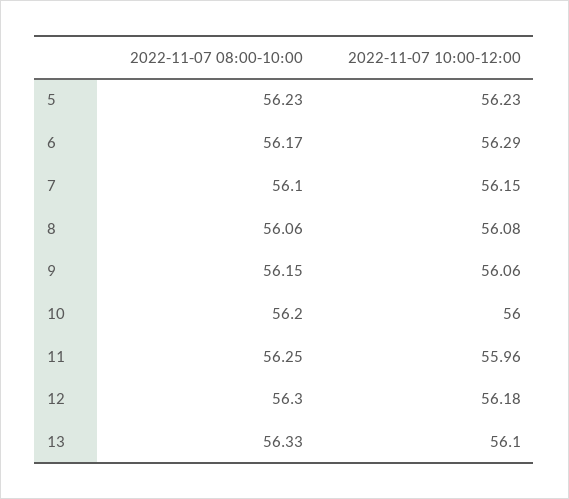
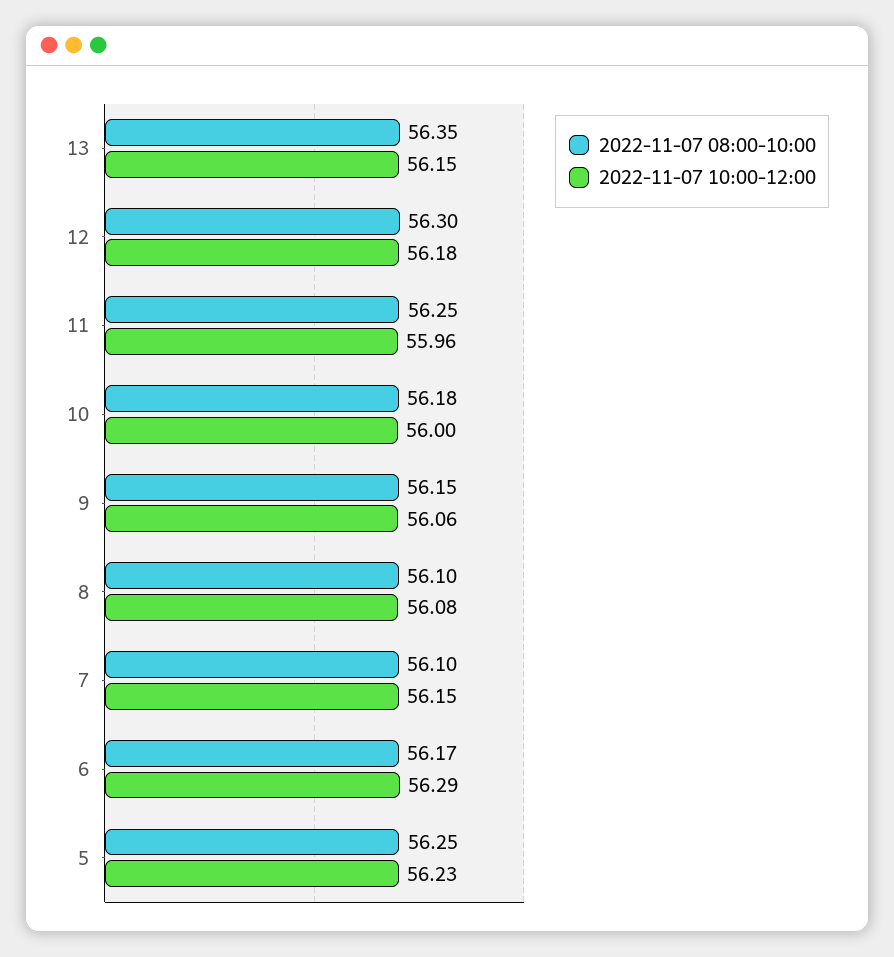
  {
    "2022-11-07 08:00-10:00": {
-     "5": 56.23,
+     "5": 56.25,
      "6": 56.17,
      "7": 56.1,
-     "8": 56.06,
+     "8": 56.1,
      "9": 56.15,
-     "10": 56.2,
+     "10": 56.18,
      "11": 56.25,
      "12": 56.3,
-     "13": 56.33
+     "13": 56.35
    },
    "2022-11-07 10:00-12:00": {
      "5": 56.23,
      "6": 56.29,
      "7": 56.15,
      "8": 56.08,
      "9": 56.06,
      "10": 56,
      "11": 55.96,
      "12": 56.18,
-     "13": 56.1
+     "13": 56.15
    }
  }

